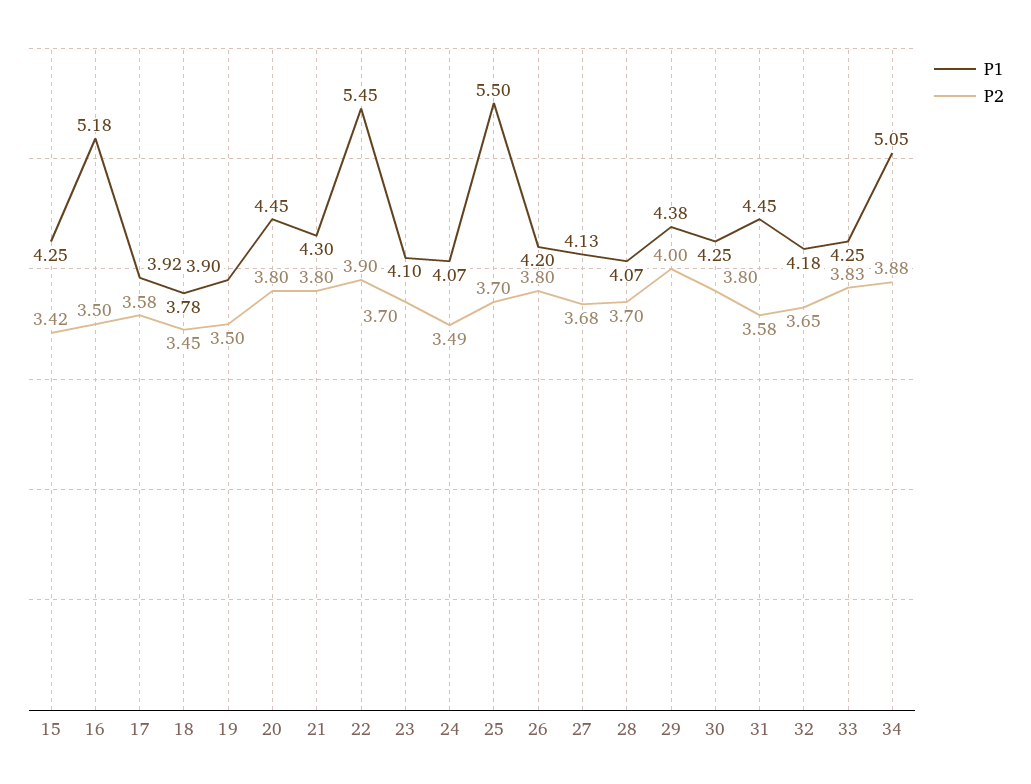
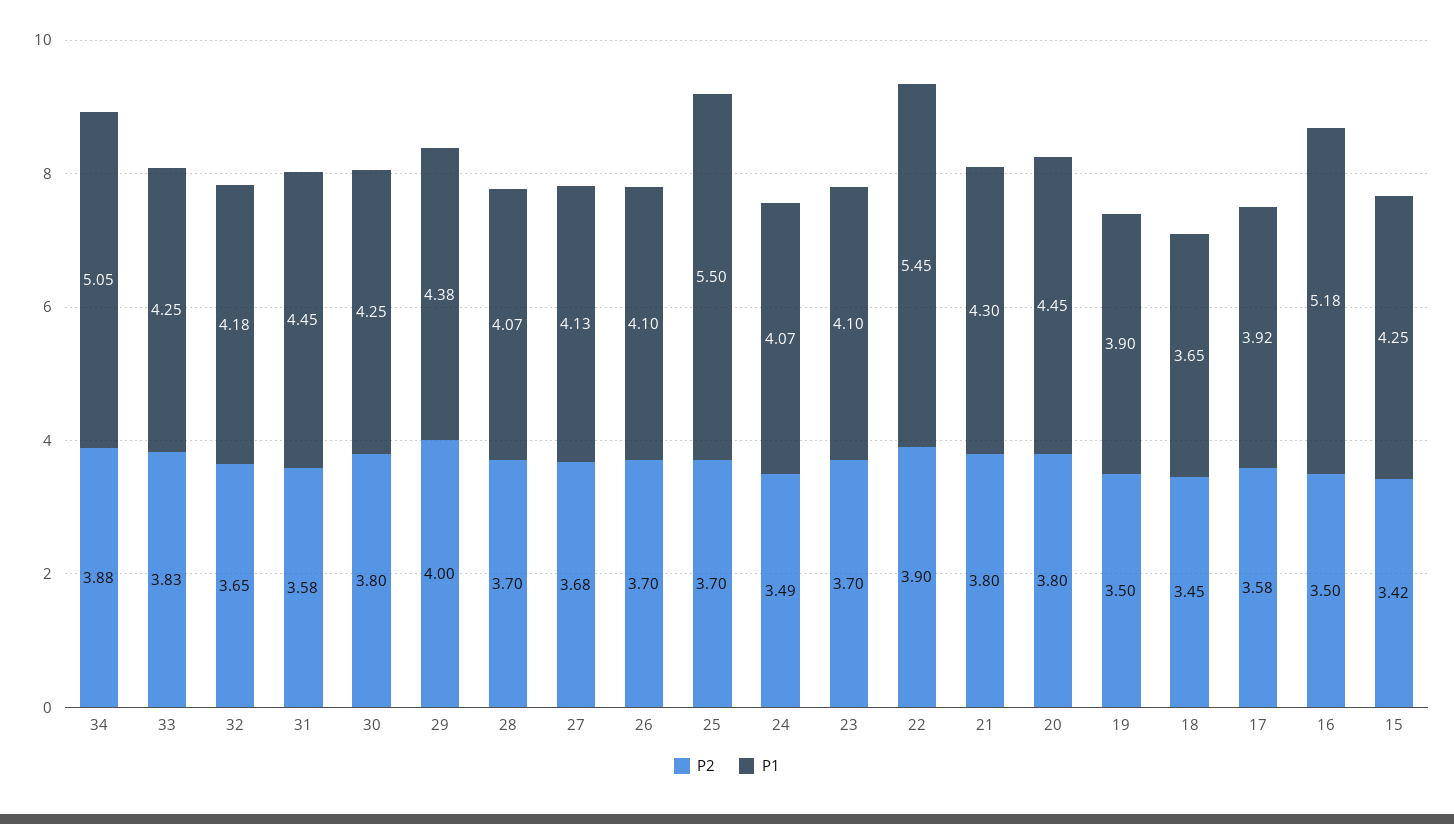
  {
    "P1": {
      "15": 4.25,
      "16": 5.18,
      "17": 3.92,
-     "18": 3.78,
+     "18": 3.65,
      "19": 3.9,
      "20": 4.45,
      "21": 4.3,
      "22": 5.45,
      "23": 4.1,
      "24": 4.07,
      "25": 5.5,
-     "26": 4.2,
+     "26": 4.1,
      "27": 4.13,
      "28": 4.07,
      "29": 4.38,
      "30": 4.25,
      "31": 4.45,
      "32": 4.18,
      "33": 4.25,
      "34": 5.05
    },
    "P2": {
      "15": 3.42,
      "16": 3.5,
      "17": 3.58,
      "18": 3.45,
      "19": 3.5,
      "20": 3.8,
      "21": 3.8,
      "22": 3.9,
      "23": 3.7,
      "24": 3.49,
      "25": 3.7,
-     "26": 3.8,
+     "26": 3.7,
      "27": 3.68,
      "28": 3.7,
      "29": 4,
      "30": 3.8,
      "31": 3.58,
      "32": 3.65,
      "33": 3.83,
      "34": 3.88
    }
  }

